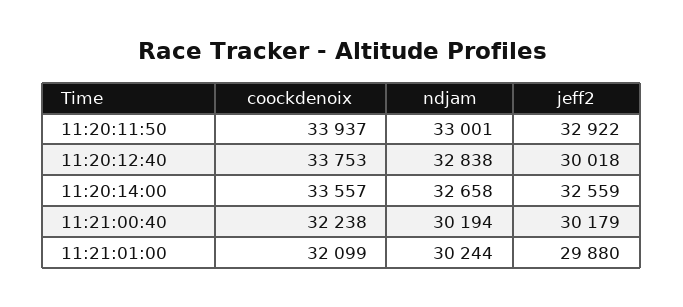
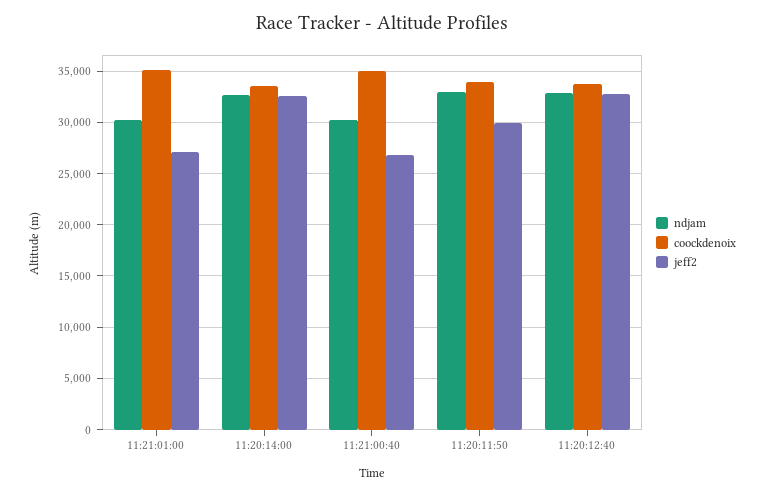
  {
    "coockdenoix": {
      "11:20:11:50": 33937,
      "11:20:12:40": 33753,
      "11:20:14:00": 33557,
-     "11:21:00:40": 32238,
+     "11:21:00:40": 35000,
-     "11:21:01:00": 32099
+     "11:21:01:00": 35000
    },
    "ndjam": {
      "11:20:11:50": 33001,
      "11:20:12:40": 32838,
      "11:20:14:00": 32658,
      "11:21:00:40": 30194,
      "11:21:01:00": 30244
    },
    "jeff2": {
-     "11:20:11:50": 32922,
+     "11:20:11:50": 30000,
-     "11:20:12:40": 30018,
+     "11:20:12:40": 33000,
      "11:20:14:00": 32559,
-     "11:21:00:40": 30179,
+     "11:21:00:40": 27000,
-     "11:21:01:00": 29880
+     "11:21:01:00": 27000
    }
  }

